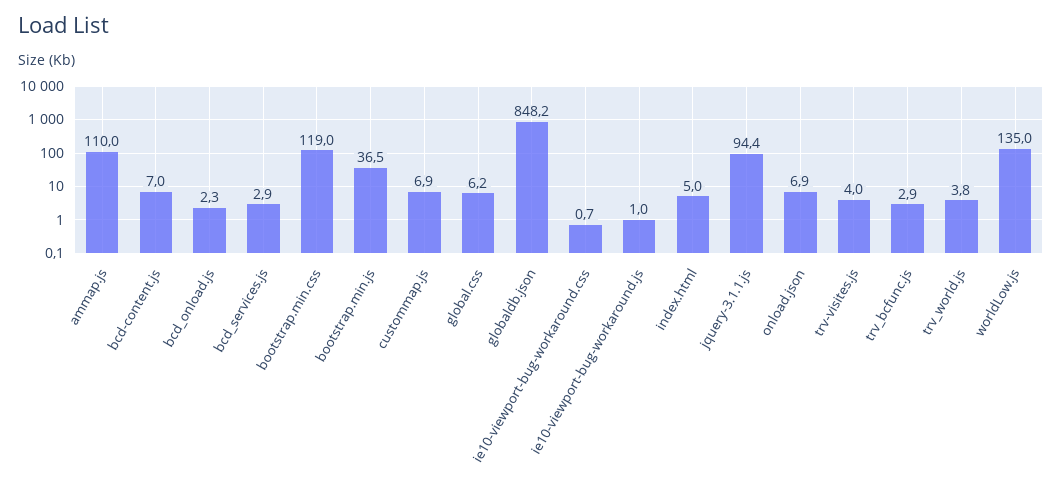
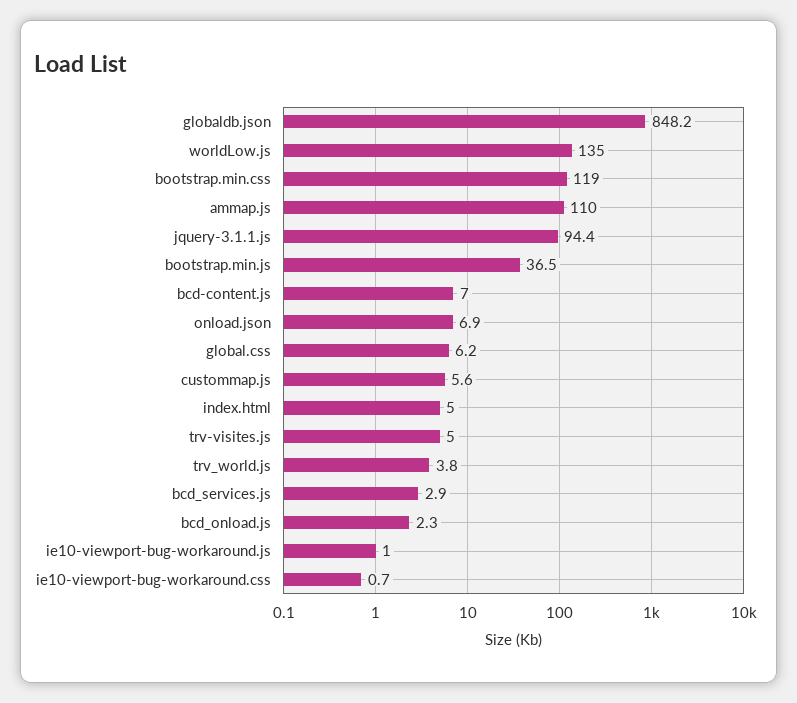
  {
    "ammap.js": 110,
    "bcd-content.js": 7,
    "bcd_onload.js": 2.3,
    "bcd_services.js": 2.9,
    "bootstrap.min.css": 119,
    "bootstrap.min.js": 36.5,
-   "custommap.js": 6.9,
+   "custommap.js": 5.6,
    "global.css": 6.2,
    "globaldb.json": 848.2,
    "ie10-viewport-bug-workaround.css": 0.7,
    "ie10-viewport-bug-workaround.js": 1,
    "index.html": 5,
    "jquery-3.1.1.js": 94.4,
    "onload.json": 6.9,
-   "trv-visites.js": 4,
+   "trv-visites.js": 5,
-   "trv_bcfunc.js": 2.9,
    "trv_world.js": 3.8,
    "worldLow.js": 135
  }

